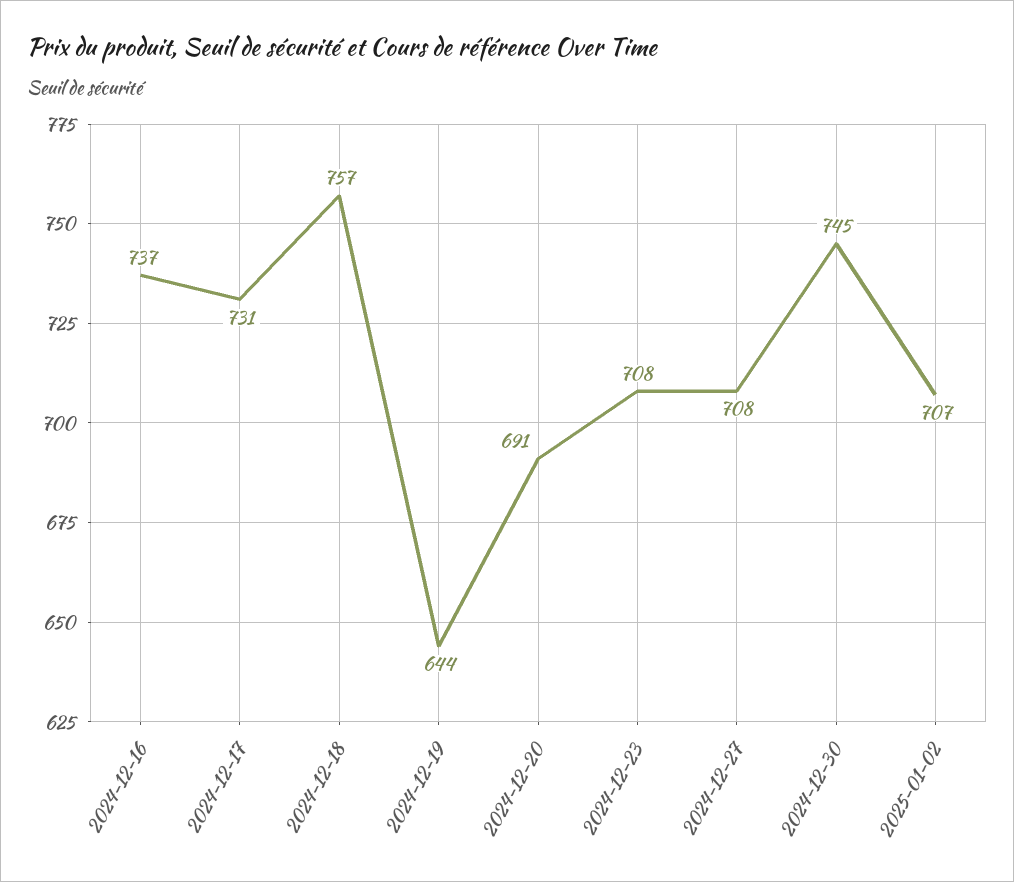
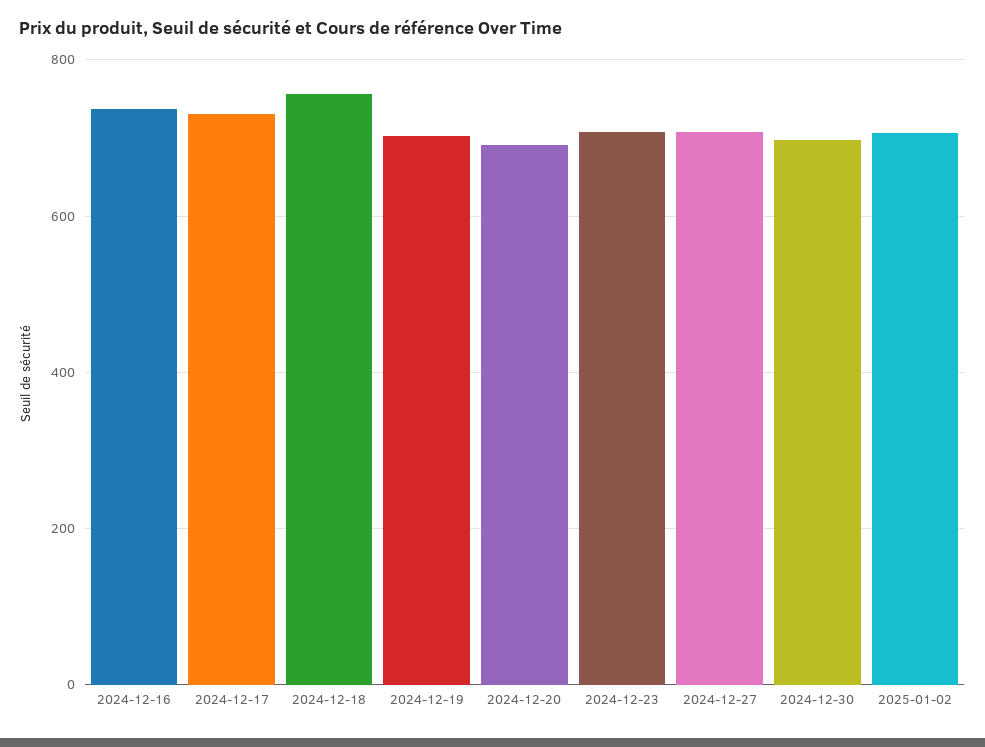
  {
    "2024-12-16": 737,
    "2024-12-17": 731,
    "2024-12-18": 757,
-   "2024-12-19": 644,
+   "2024-12-19": 700,
    "2024-12-20": 691,
    "2024-12-23": 708,
    "2024-12-27": 708,
-   "2024-12-30": 745,
+   "2024-12-30": 700,
    "2025-01-02": 707
  }

